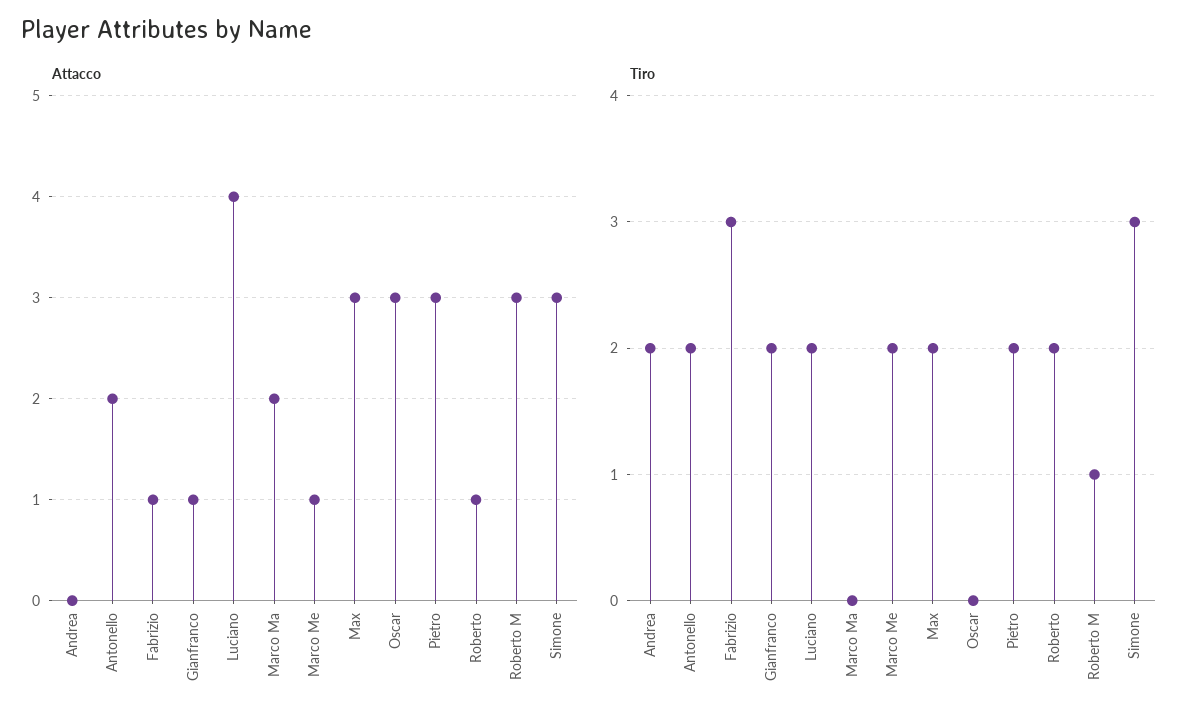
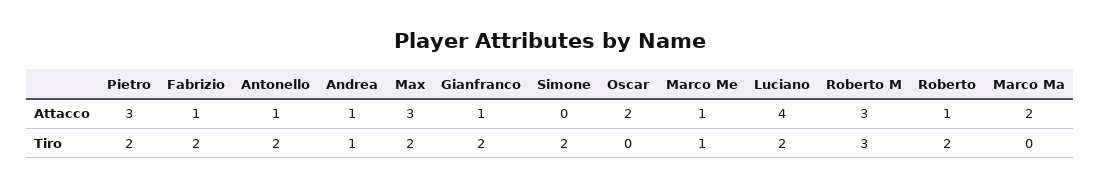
  {
    "Attacco": {
-     "Andrea": 0,
+     "Andrea": 1,
-     "Antonello": 2,
+     "Antonello": 1,
      "Fabrizio": 1,
      "Gianfranco": 1,
      "Luciano": 4,
      "Marco Ma": 2,
      "Marco Me": 1,
      "Max": 3,
-     "Oscar": 3,
+     "Oscar": 2,
      "Pietro": 3,
      "Roberto": 1,
      "Roberto M": 3,
-     "Simone": 3
+     "Simone": 0
    },
    "Tiro": {
-     "Andrea": 2,
+     "Andrea": 1,
      "Antonello": 2,
-     "Fabrizio": 3,
+     "Fabrizio": 2,
      "Gianfranco": 2,
      "Luciano": 2,
      "Marco Ma": 0,
-     "Marco Me": 2,
+     "Marco Me": 1,
      "Max": 2,
      "Oscar": 0,
      "Pietro": 2,
      "Roberto": 2,
-     "Roberto M": 1,
+     "Roberto M": 3,
-     "Simone": 3
+     "Simone": 2
    }
  }

